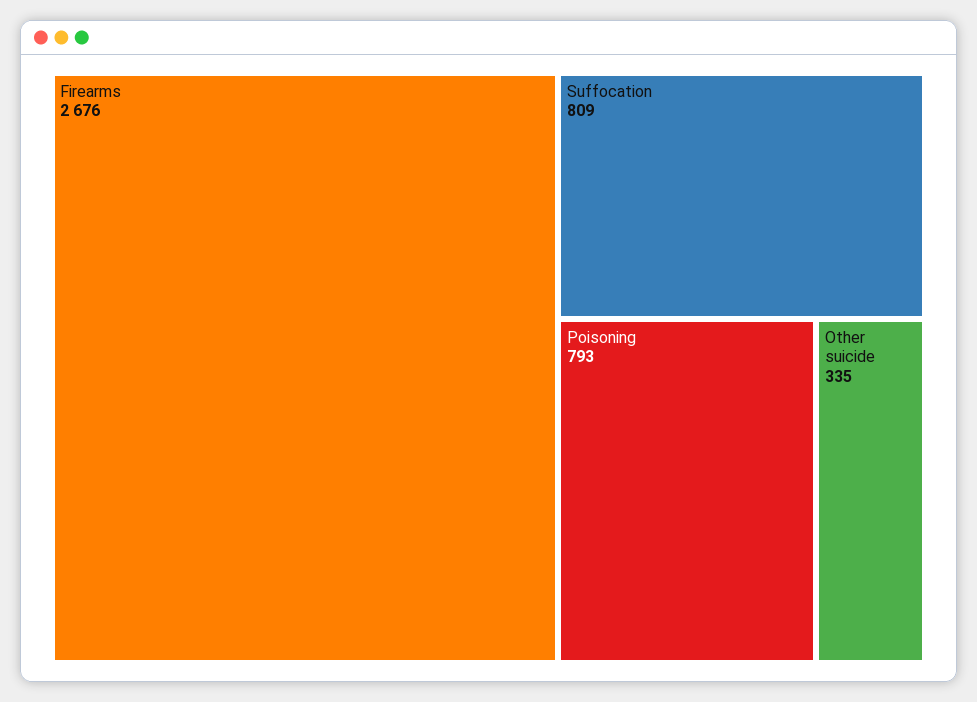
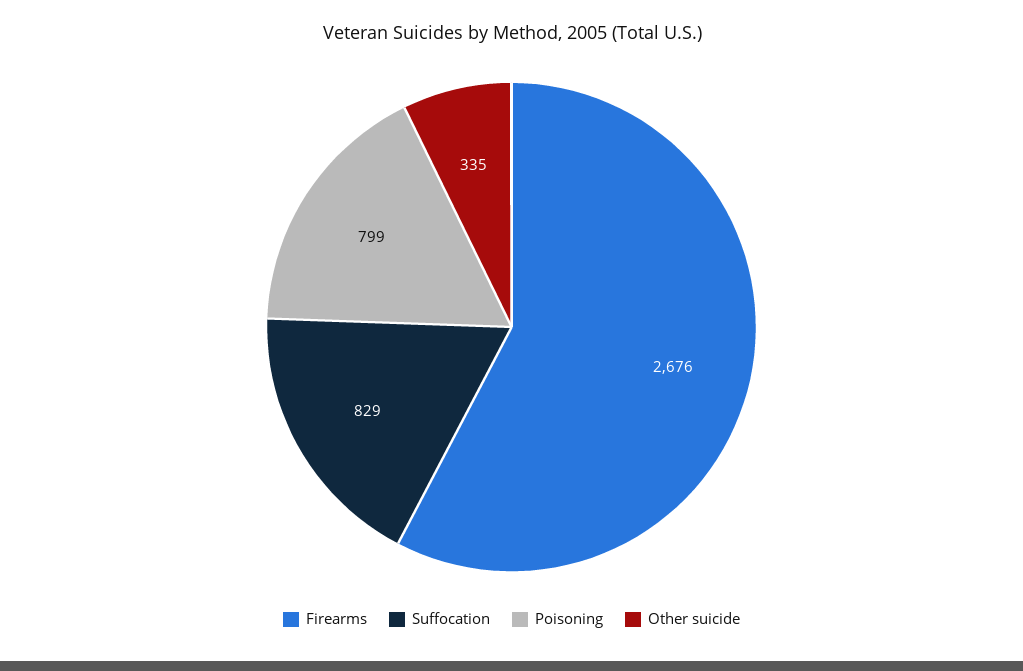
  {
    "Firearms": 2676,
-   "Suffocation": 809,
+   "Suffocation": 829,
-   "Poisoning": 793,
+   "Poisoning": 799,
    "Other suicide": 335
  }

